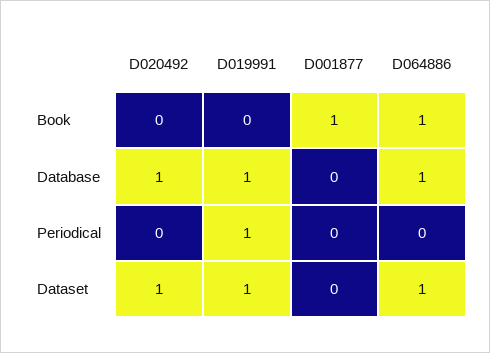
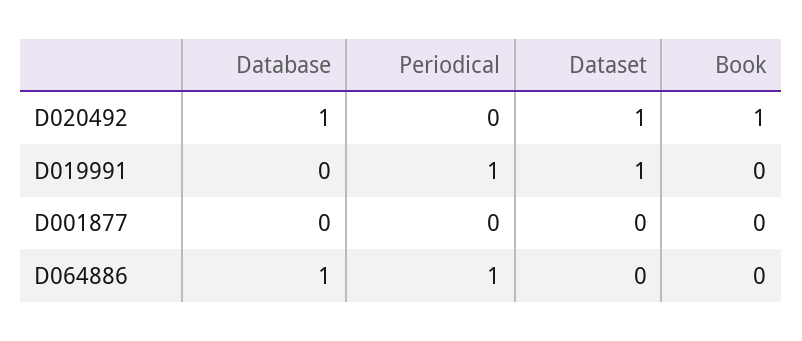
  {
    "D020492": {
-     "Book": 0,
+     "Book": 1,
      "Database": 1,
      "Periodical": 0,
      "Dataset": 1
    },
    "D019991": {
      "Book": 0,
-     "Database": 1,
+     "Database": 0,
      "Periodical": 1,
      "Dataset": 1
    },
    "D001877": {
-     "Book": 1,
+     "Book": 0,
      "Database": 0,
      "Periodical": 0,
      "Dataset": 0
    },
    "D064886": {
-     "Book": 1,
+     "Book": 0,
      "Database": 1,
-     "Periodical": 0,
+     "Periodical": 1,
-     "Dataset": 1
+     "Dataset": 0
    }
  }

